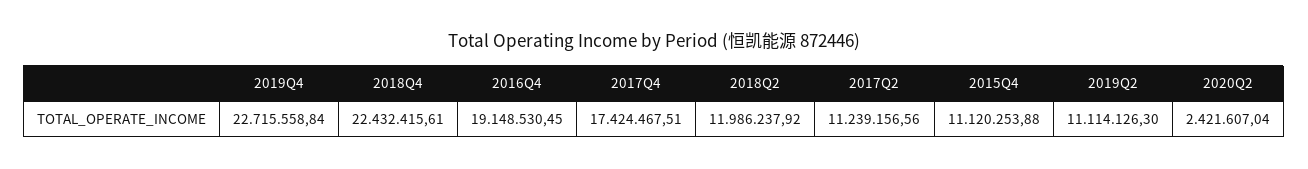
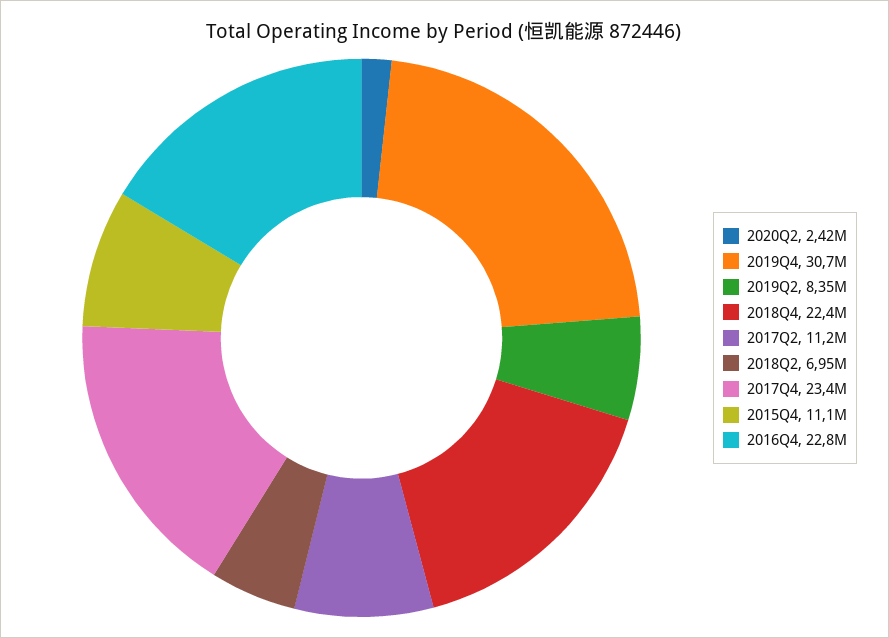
  {
-   "2019Q4": 22715558.84,
+   "2019Q4": 30700000,
    "2018Q4": 22432415.61,
-   "2016Q4": 19148530.45,
+   "2016Q4": 22800000,
-   "2017Q4": 17424467.51,
+   "2017Q4": 23400000,
-   "2018Q2": 11986237.92,
+   "2018Q2": 6950000,
    "2017Q2": 11239156.56,
    "2015Q4": 11120253.88,
-   "2019Q2": 11114126.3,
+   "2019Q2": 8350000,
    "2020Q2": 2421607.04
  }

